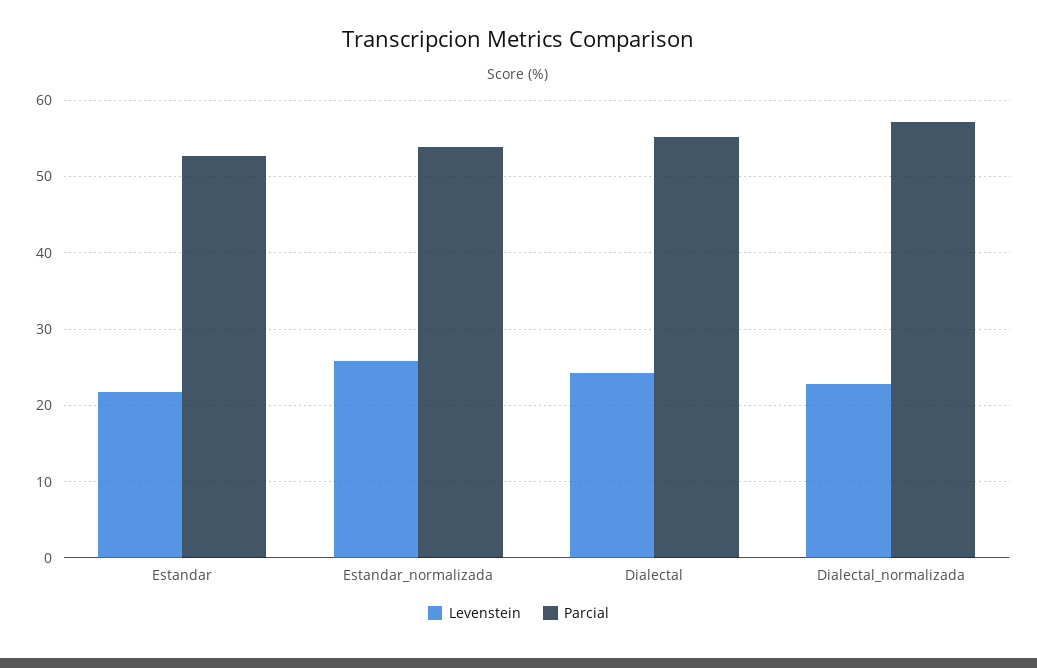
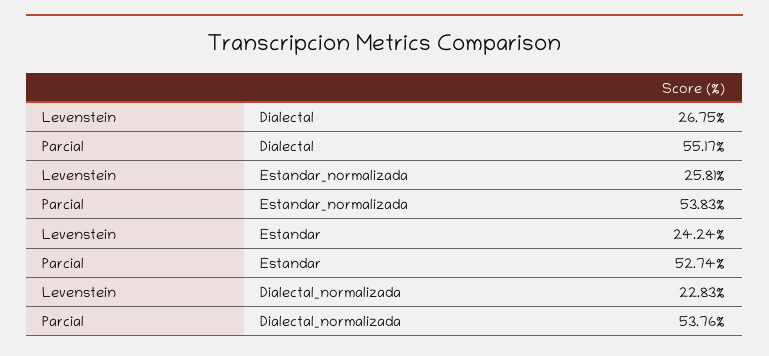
  {
    "Levenstein": {
-     "Estandar": 22,
+     "Estandar": 24.24,
      "Estandar_normalizada": 25.81,
-     "Dialectal": 24,
+     "Dialectal": 26.75,
      "Dialectal_normalizada": 22.83
    },
    "Parcial": {
      "Estandar": 52.74,
      "Estandar_normalizada": 53.83,
      "Dialectal": 55.17,
-     "Dialectal_normalizada": 57
+     "Dialectal_normalizada": 53.76
    }
  }

